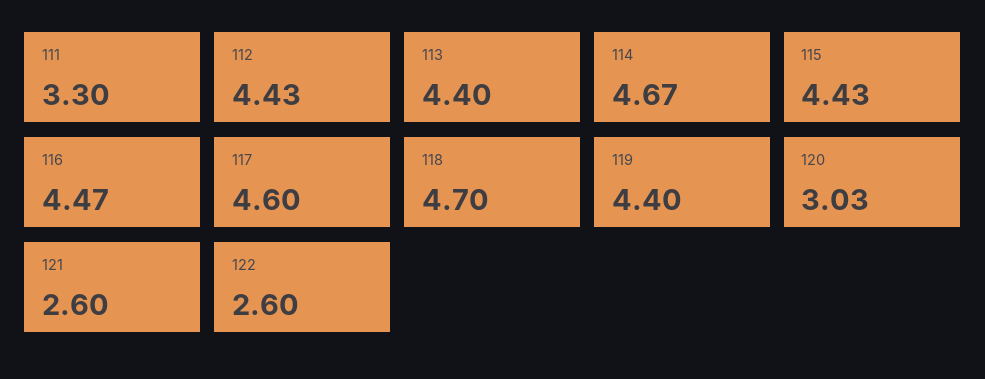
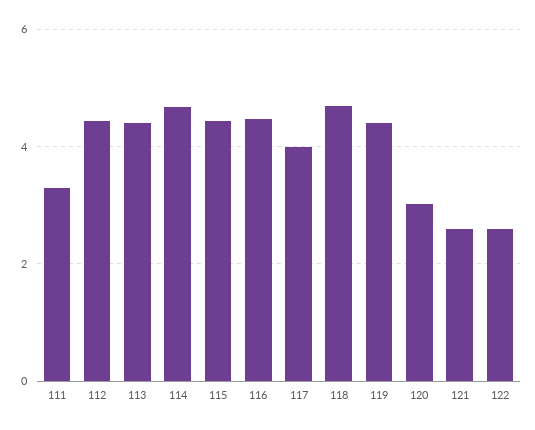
  {
    "111": 3.3,
    "112": 4.43,
    "113": 4.4,
    "114": 4.67,
    "115": 4.43,
    "116": 4.47,
-   "117": 4.6,
+   "117": 4,
    "118": 4.7,
    "119": 4.4,
    "120": 3.03,
    "121": 2.6,
    "122": 2.6
  }

